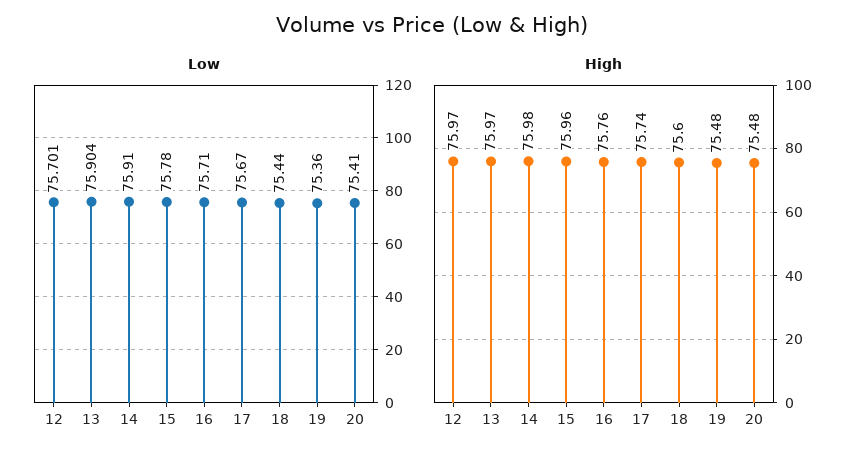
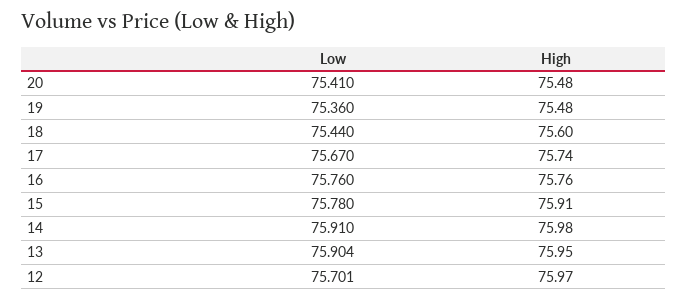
  {
    "Low": {
      "12": 75.701,
      "13": 75.904,
      "14": 75.91,
      "15": 75.78,
-     "16": 75.71,
+     "16": 75.76,
      "17": 75.67,
      "18": 75.44,
      "19": 75.36,
      "20": 75.41
    },
    "High": {
      "12": 75.97,
-     "13": 75.97,
+     "13": 75.95,
      "14": 75.98,
-     "15": 75.96,
+     "15": 75.91,
      "16": 75.76,
      "17": 75.74,
      "18": 75.6,
      "19": 75.48,
      "20": 75.48
    }
  }

